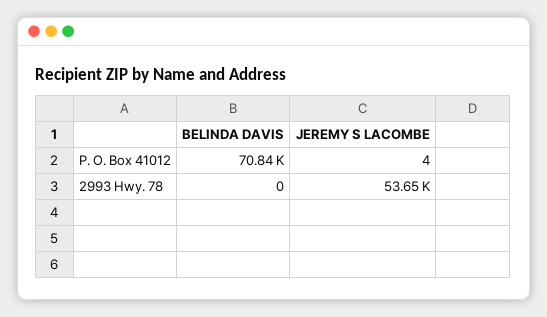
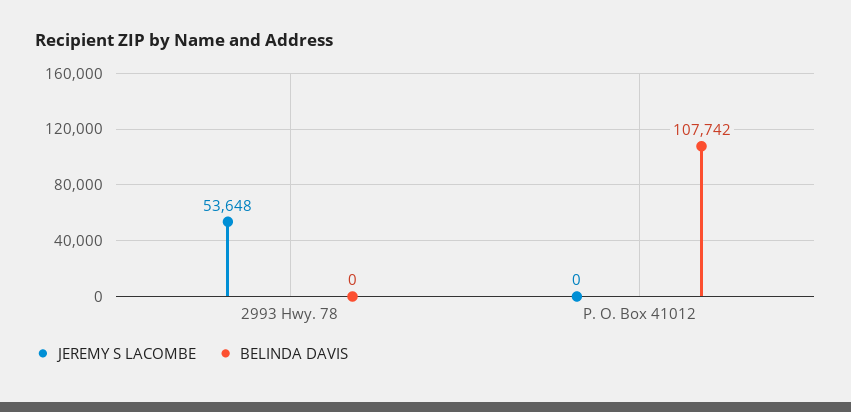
  {
    "BELINDA DAVIS": {
-     "P. O. Box 41012": 70840,
+     "P. O. Box 41012": 107742,
      "2993 Hwy. 78": 0
    },
    "JEREMY S LACOMBE": {
-     "P. O. Box 41012": 4,
+     "P. O. Box 41012": 0,
      "2993 Hwy. 78": 53648
    }
  }

